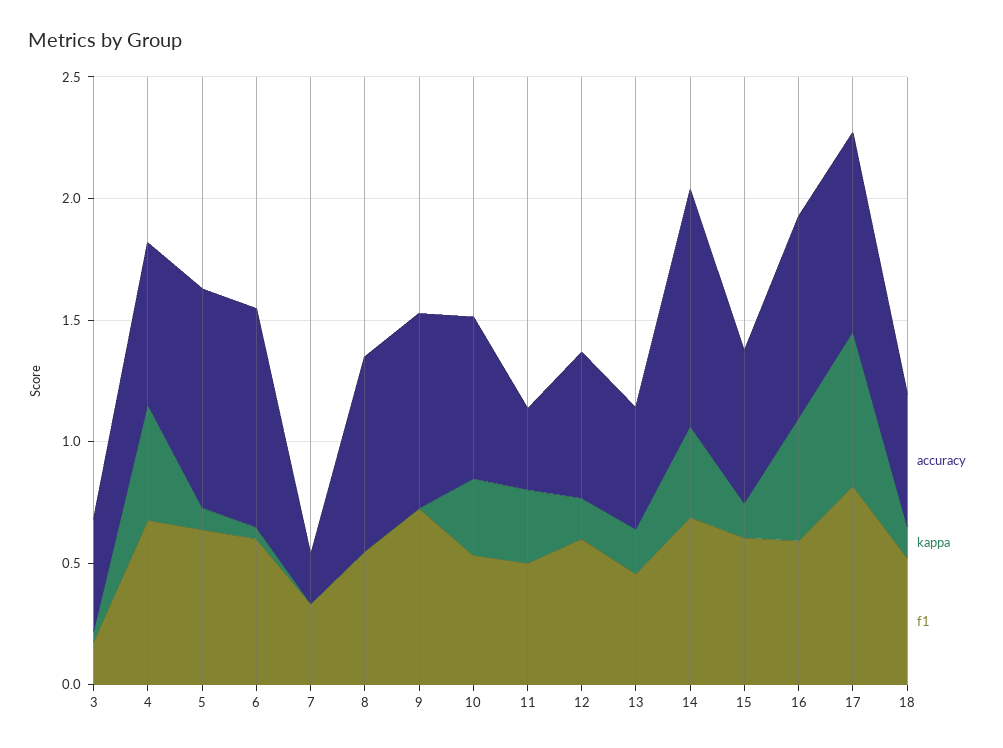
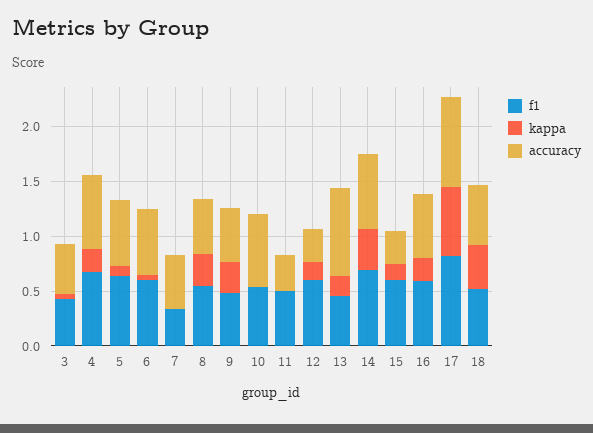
  {
    "accuracy": {
      "3": 0.5,
      "4": 0.7,
-     "5": 0.9,
+     "5": 0.6,
-     "6": 0.9,
+     "6": 0.6,
-     "7": 0.2,
+     "7": 0.5,
-     "8": 0.8,
+     "8": 0.5,
-     "9": 0.8,
+     "9": 0.5,
      "10": 0.7,
      "11": 0.3,
-     "12": 0.6,
+     "12": 0.3,
-     "13": 0.5,
+     "13": 0.8,
-     "14": 1,
+     "14": 0.7,
-     "15": 0.6,
+     "15": 0.3,
-     "16": 0.8,
+     "16": 0.6,
      "17": 0.8,
      "18": 0.5
    },
    "kappa": {
      "3": 0,
-     "4": 0.5,
+     "4": 0.2,
      "5": 0.1,
      "6": 0,
      "7": 0,
-     "8": 0,
+     "8": 0.3,
-     "9": 0,
+     "9": 0.3,
-     "10": 0.3,
+     "10": 0,
-     "11": 0.3,
+     "11": 0,
      "12": 0.2,
      "13": 0.2,
      "14": 0.4,
      "15": 0.1,
-     "16": 0.5,
+     "16": 0.2,
      "17": 0.6,
-     "18": 0.1
+     "18": 0.4
    },
    "f1": {
-     "3": 0.2,
+     "3": 0.4,
      "4": 0.7,
      "5": 0.6,
      "6": 0.6,
      "7": 0.3,
      "8": 0.5,
-     "9": 0.7,
+     "9": 0.5,
      "10": 0.5,
      "11": 0.5,
      "12": 0.6,
      "13": 0.5,
      "14": 0.7,
      "15": 0.6,
      "16": 0.6,
      "17": 0.8,
      "18": 0.5
    }
  }

